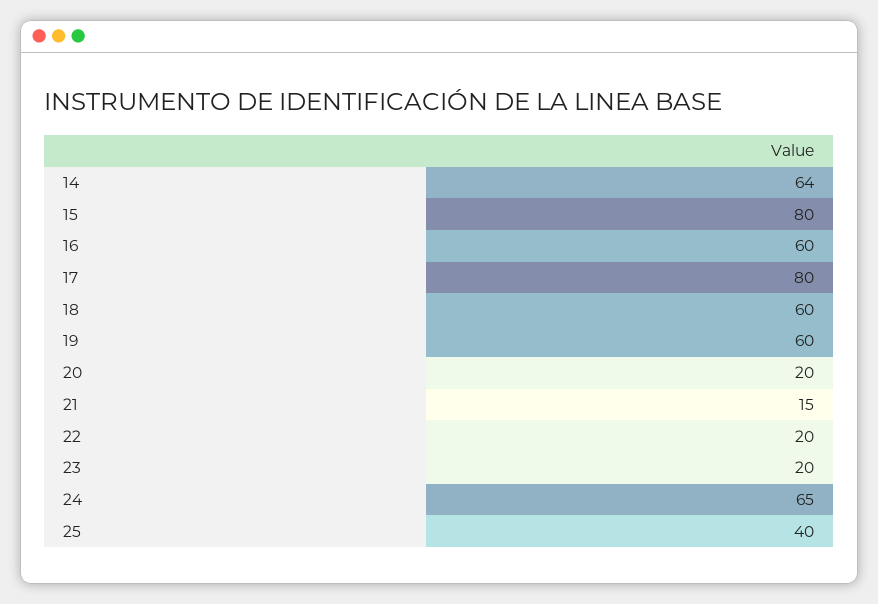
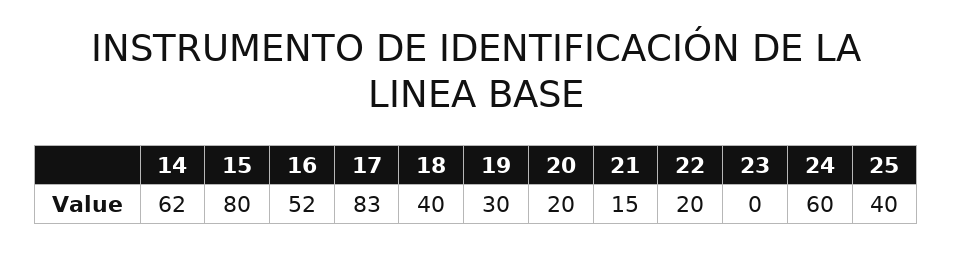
  {
-   "14": 64,
+   "14": 62,
    "15": 80,
-   "16": 60,
+   "16": 52,
-   "17": 80,
+   "17": 83,
-   "18": 60,
+   "18": 40,
-   "19": 60,
+   "19": 30,
    "20": 20,
    "21": 15,
    "22": 20,
-   "23": 20,
+   "23": 0,
-   "24": 65,
+   "24": 60,
    "25": 40
  }

